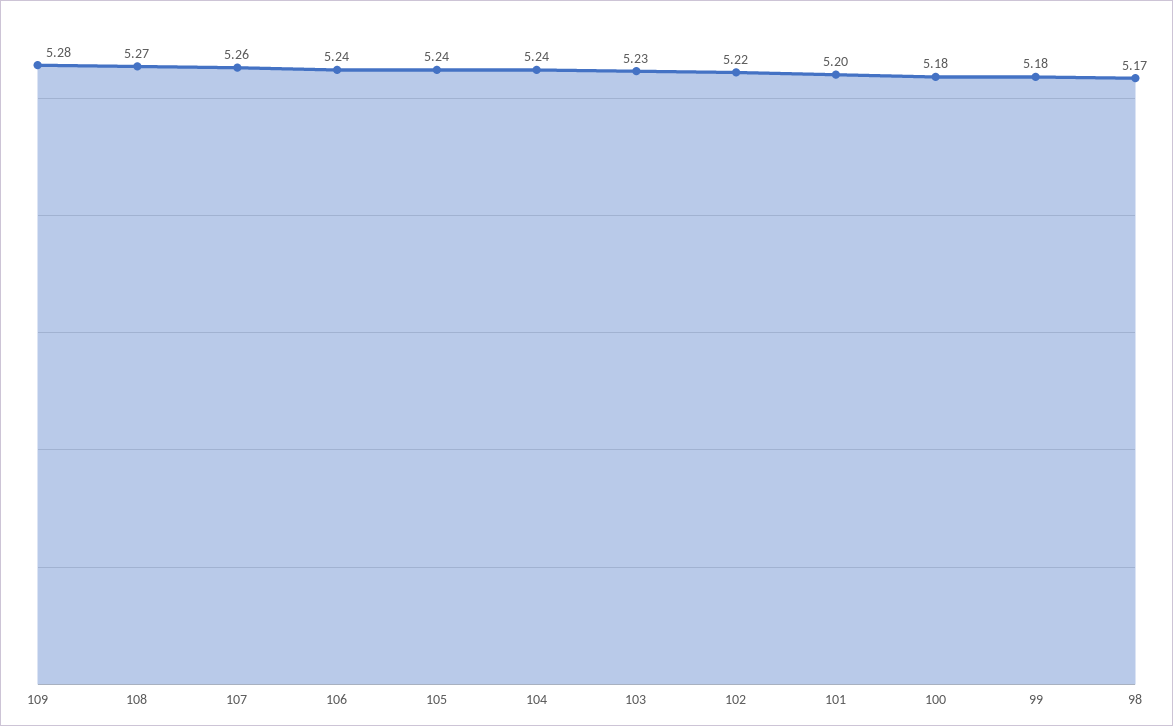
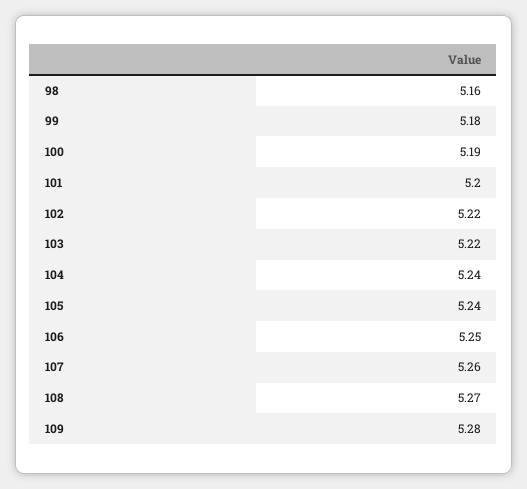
  {
    "109": 5.28,
    "108": 5.27,
    "107": 5.26,
-   "106": 5.24,
+   "106": 5.25,
    "105": 5.24,
    "104": 5.24,
-   "103": 5.23,
+   "103": 5.22,
    "102": 5.22,
    "101": 5.2,
-   "100": 5.18,
+   "100": 5.19,
    "99": 5.18,
-   "98": 5.17
+   "98": 5.16
  }

